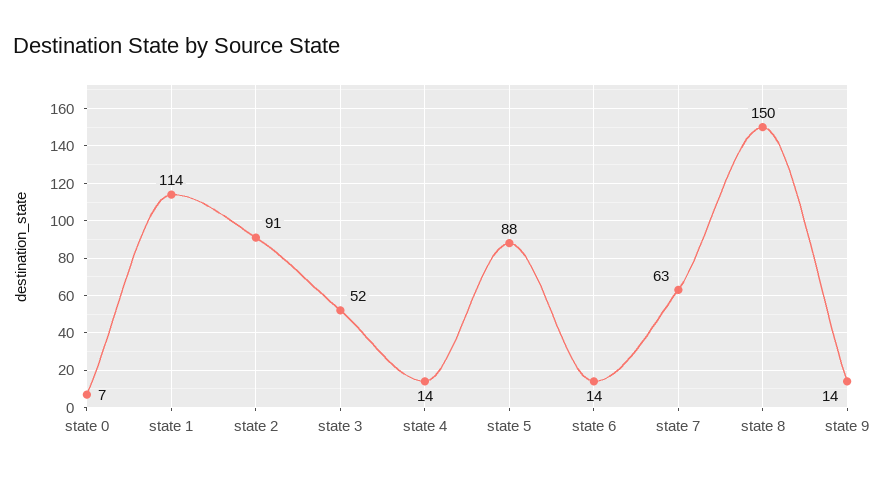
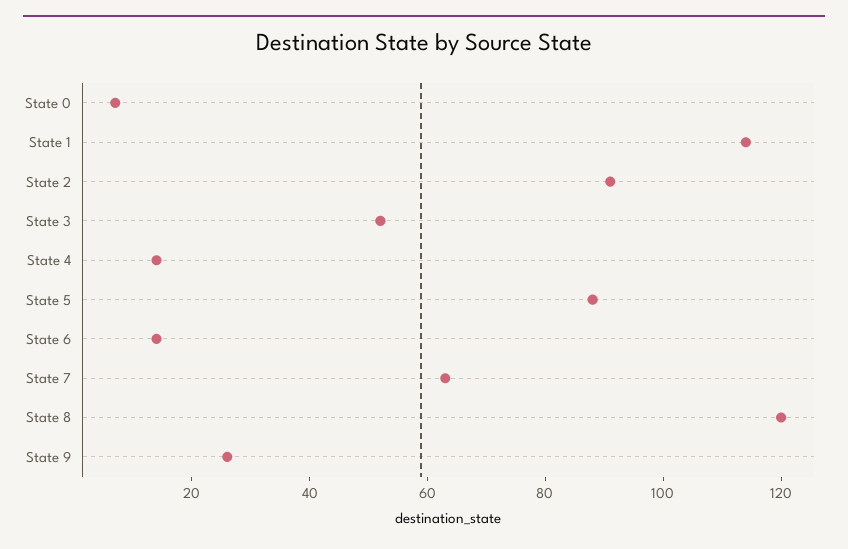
  {
    "state 0": 7,
    "state 1": 114,
    "state 2": 91,
    "state 3": 52,
    "state 4": 14,
    "state 5": 88,
    "state 6": 14,
    "state 7": 63,
-   "state 8": 150,
+   "state 8": 120,
-   "state 9": 14
+   "state 9": 25
  }

